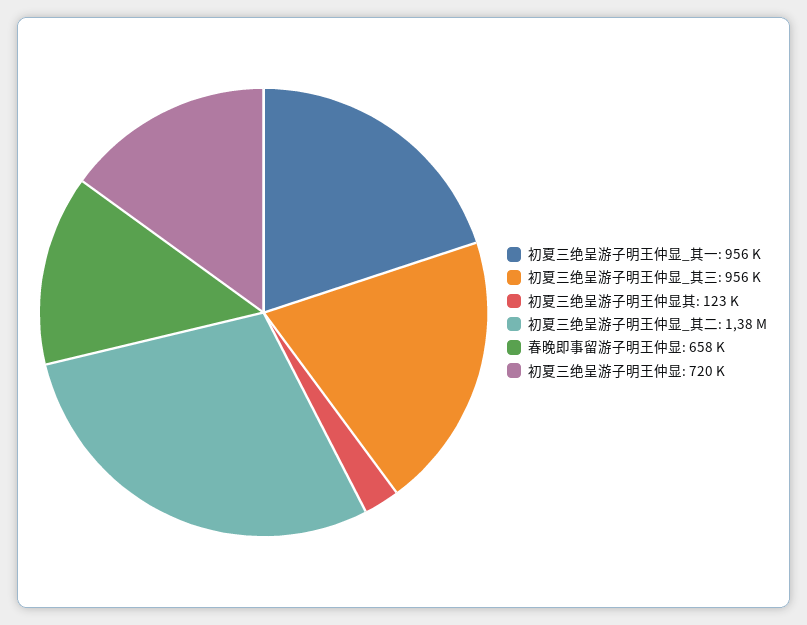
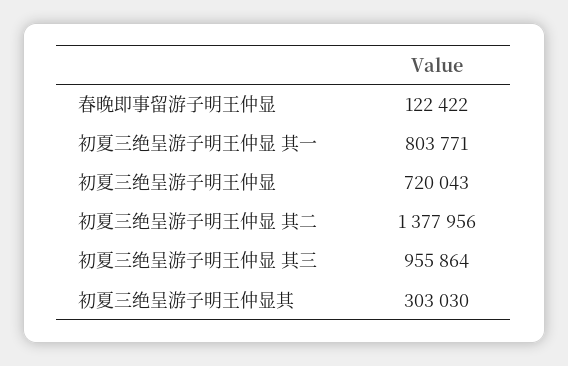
  {
-   "初夏三绝呈游子明王仲显_其一": 956000,
+   "初夏三绝呈游子明王仲显_其一": 803771,
    "初夏三绝呈游子明王仲显_其三": 955864,
-   "初夏三绝呈游子明王仲显其": 123000,
+   "初夏三绝呈游子明王仲显其": 303030,
    "初夏三绝呈游子明王仲显_其二": 1377956,
-   "春晚即事留游子明王仲显": 658000,
+   "春晚即事留游子明王仲显": 122422,
    "初夏三绝呈游子明王仲显": 720043
  }

